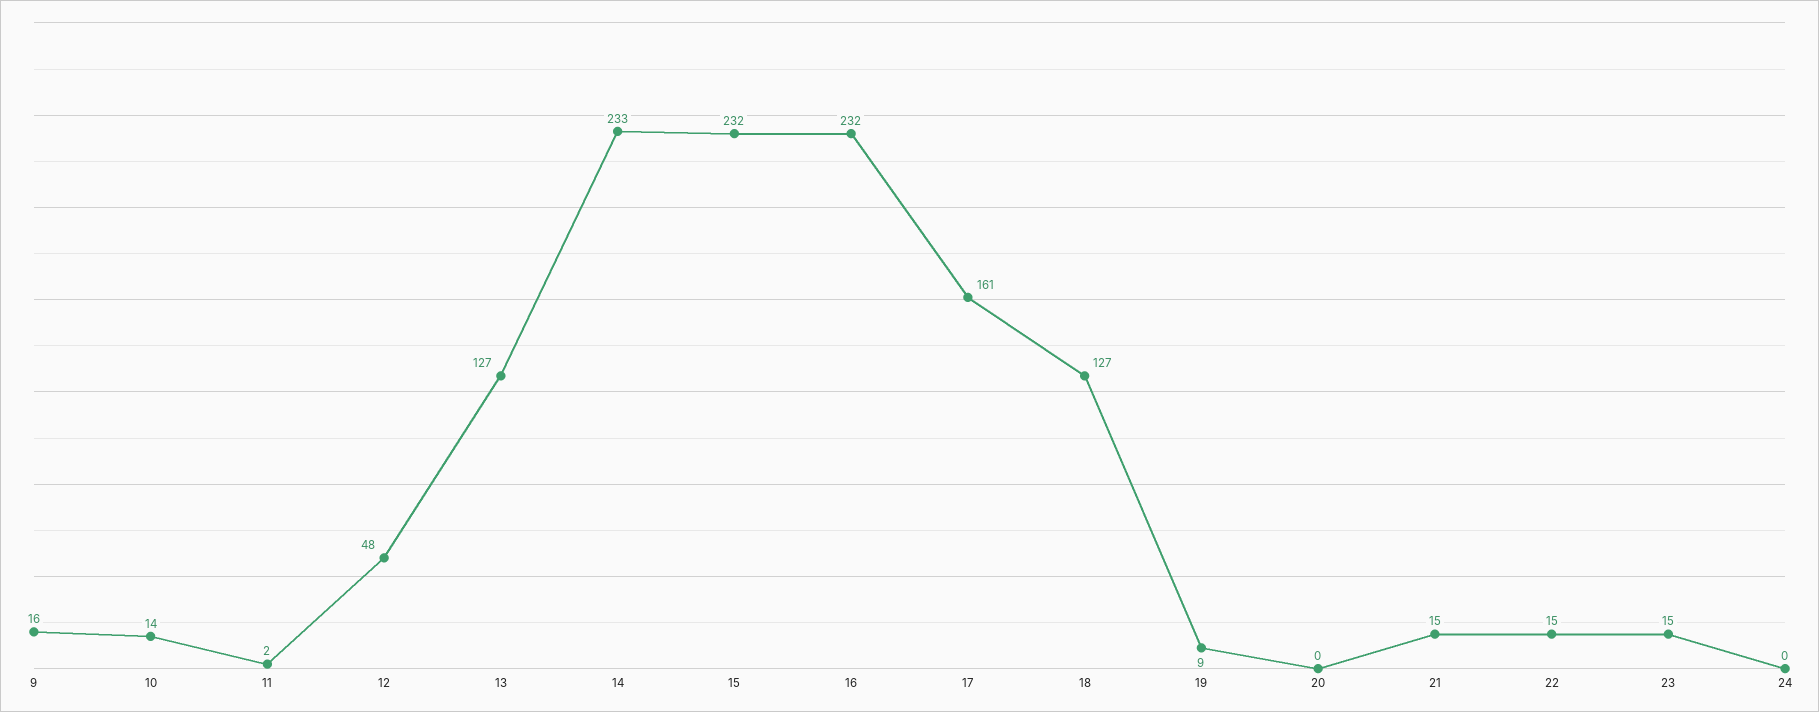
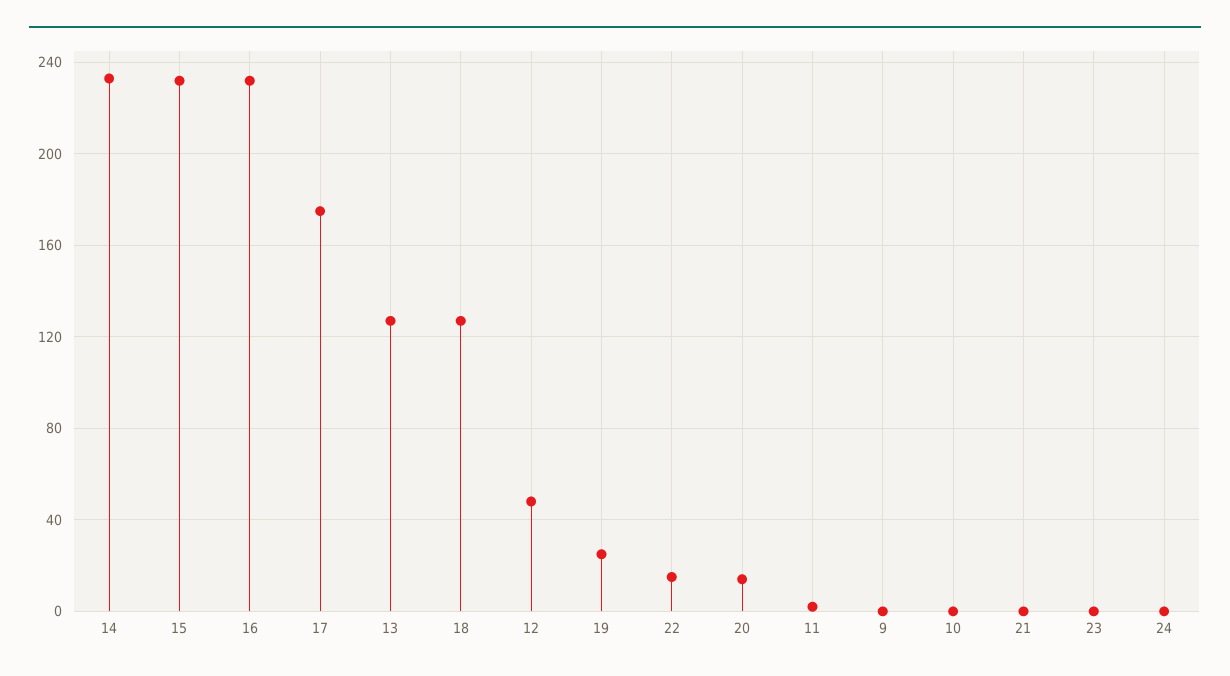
  {
-   "9": 16,
+   "9": 0,
-   "10": 14,
+   "10": 0,
    "11": 2,
    "12": 48,
    "13": 127,
    "14": 233,
    "15": 232,
    "16": 232,
-   "17": 161,
+   "17": 175,
    "18": 127,
-   "19": 9,
+   "19": 25,
-   "20": 0,
+   "20": 15,
-   "21": 15,
+   "21": 0,
    "22": 15,
-   "23": 15,
+   "23": 0,
    "24": 0
  }

